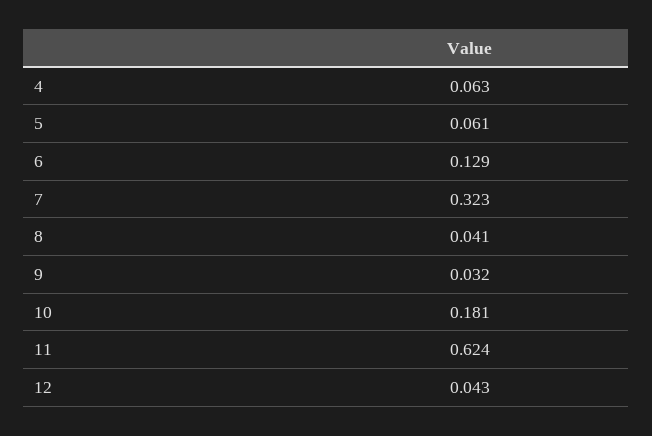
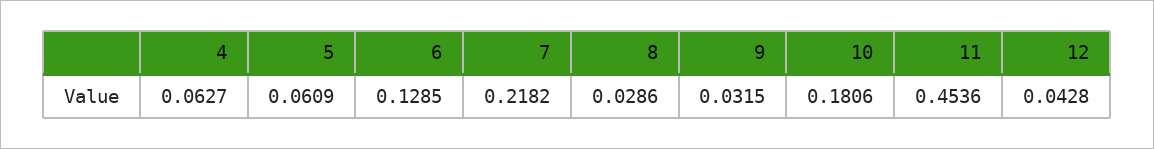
  {
    "4": 0.0627,
    "5": 0.0609,
    "6": 0.1285,
-   "7": 0.323,
+   "7": 0.2182,
-   "8": 0.041,
+   "8": 0.0286,
    "9": 0.0315,
    "10": 0.1806,
-   "11": 0.624,
+   "11": 0.4536,
    "12": 0.0428
  }

